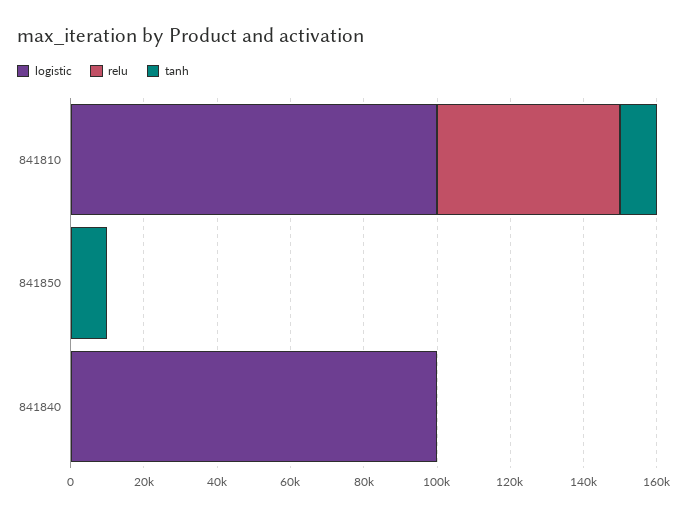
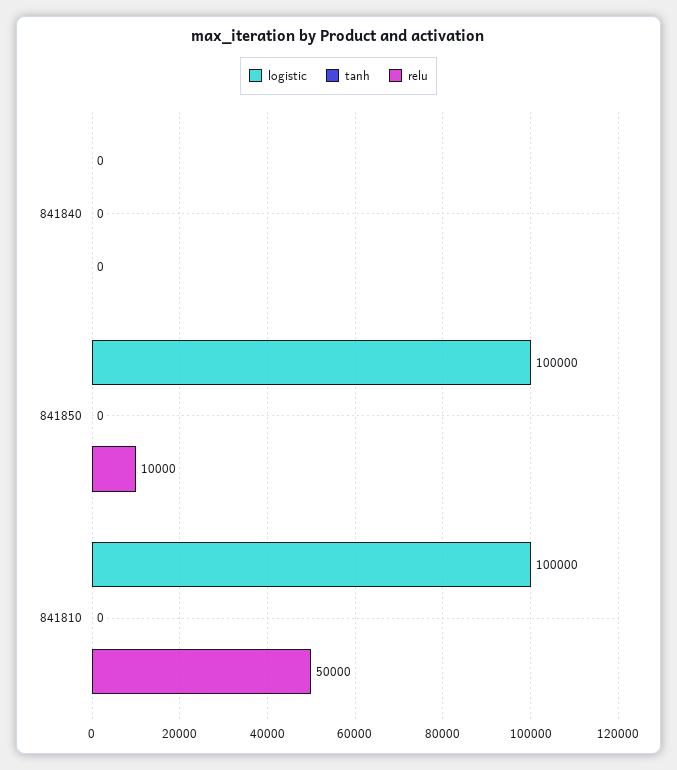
  {
    "logistic": {
      "841810": 100000,
-     "841850": 0,
+     "841850": 100000,
-     "841840": 100000
+     "841840": 0
    },
    "relu": {
      "841810": 50000,
-     "841850": 0,
+     "841850": 10000,
      "841840": 0
    },
    "tanh": {
-     "841810": 10000,
+     "841810": 0,
-     "841850": 10000,
+     "841850": 0,
      "841840": 0
    }
  }

